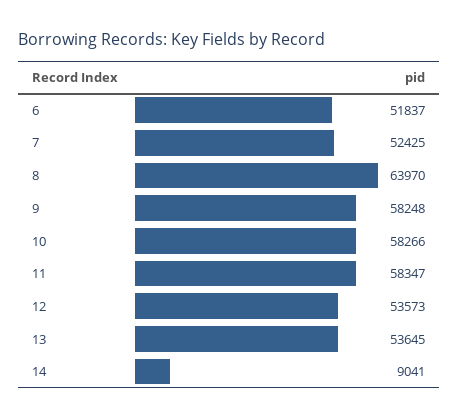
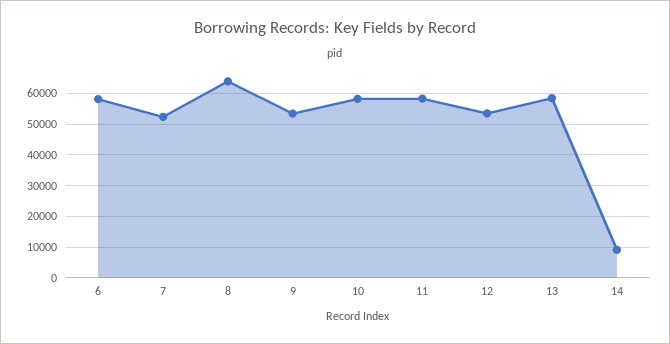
  {
-   "6": 51837,
+   "6": 58000,
    "7": 52425,
    "8": 63970,
-   "9": 58248,
+   "9": 54000,
    "10": 58266,
    "11": 58347,
    "12": 53573,
-   "13": 53645,
+   "13": 58000,
    "14": 9041
  }

